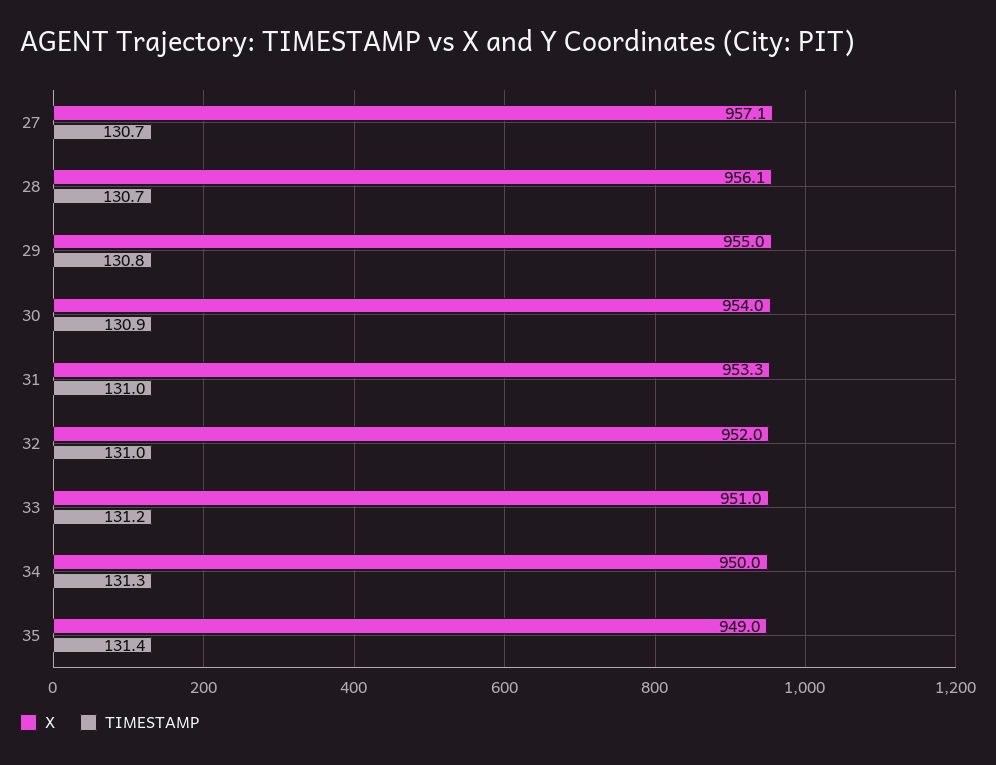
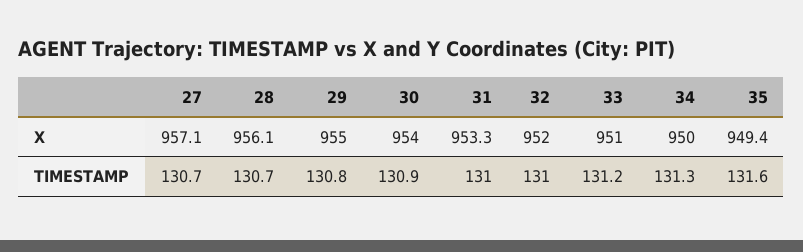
  {
    "X": {
      "27": 957.1,
      "28": 956.1,
      "29": 955,
      "30": 954,
      "31": 953.3,
      "32": 952,
      "33": 951,
      "34": 950,
-     "35": 949
+     "35": 949.4
    },
    "TIMESTAMP": {
      "27": 130.7,
      "28": 130.7,
      "29": 130.8,
      "30": 130.9,
      "31": 131,
      "32": 131,
      "33": 131.2,
      "34": 131.3,
-     "35": 131.4
+     "35": 131.6
    }
  }

